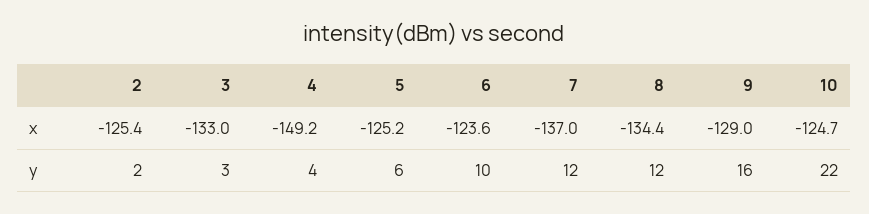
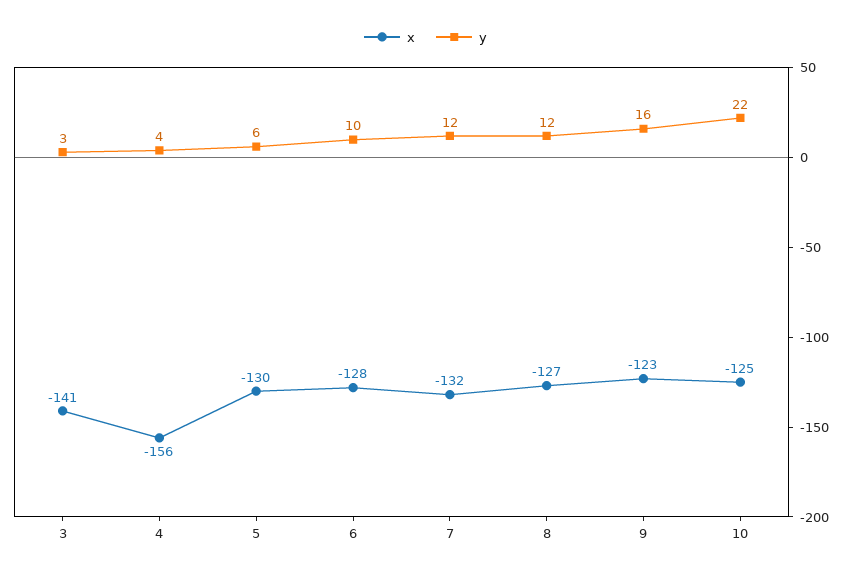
  {
    "x": {
-     "2": -125.4,
-     "3": -133,
+     "3": -141,
-     "4": -149.2,
+     "4": -156,
-     "5": -125.2,
+     "5": -130,
-     "6": -123.6,
+     "6": -128,
-     "7": -137,
+     "7": -132,
-     "8": -134.4,
+     "8": -127,
-     "9": -129,
+     "9": -123,
      "10": -124.7
    },
    "y": {
-     "2": 2,
      "3": 3,
      "4": 4,
      "5": 6,
      "6": 10,
      "7": 12,
      "8": 12,
      "9": 16,
      "10": 22
    }
  }

